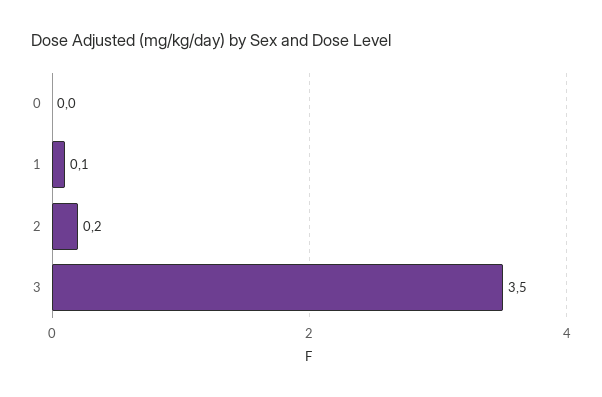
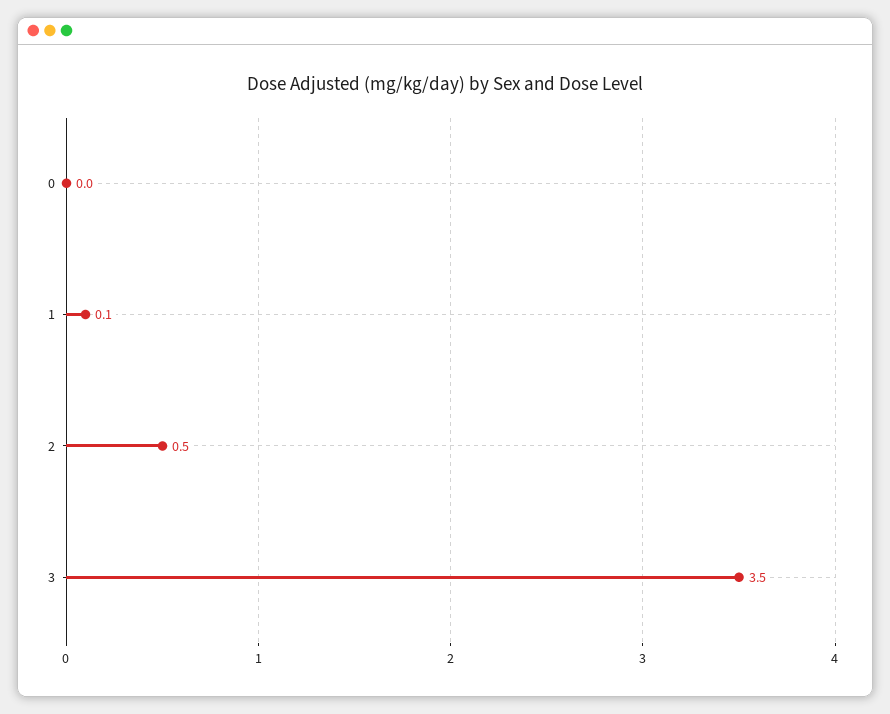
  {
    "0": 0,
    "1": 0.1,
-   "2": 0.2,
+   "2": 0.5,
    "3": 3.5
  }

